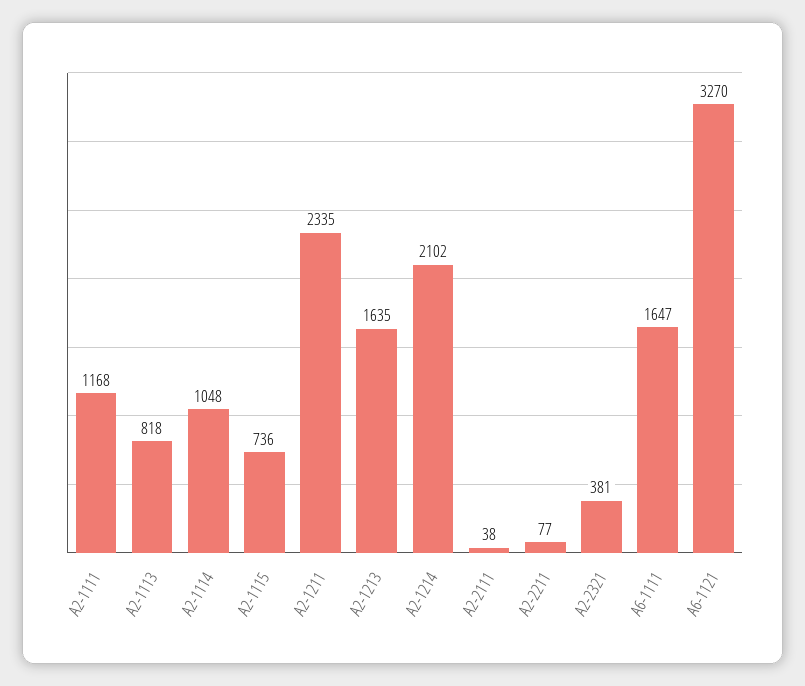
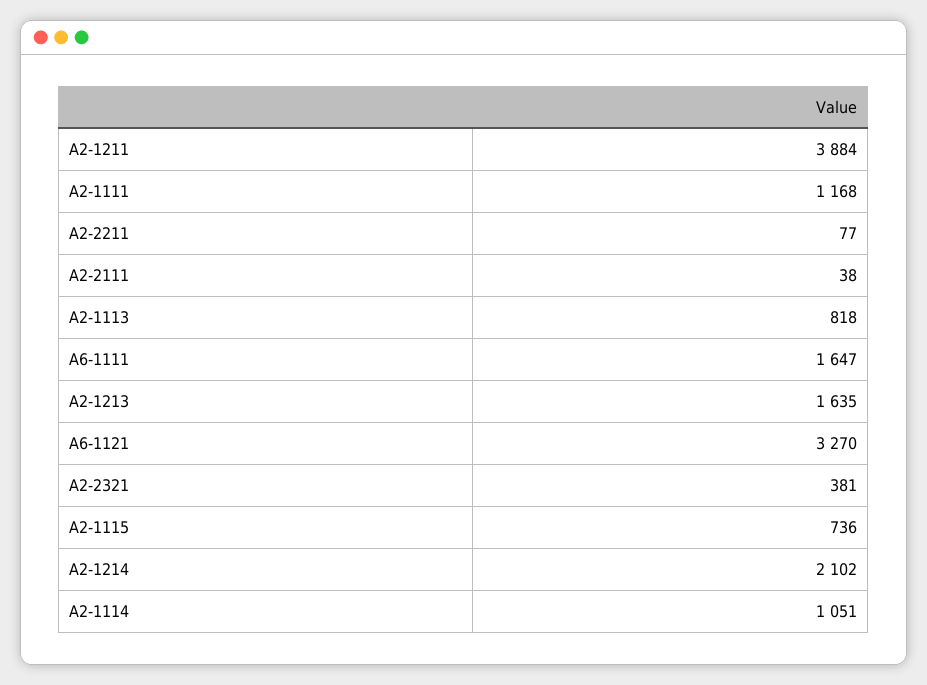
  {
    "A2-1111": 1168,
    "A2-1113": 818,
-   "A2-1114": 1048,
+   "A2-1114": 1051,
    "A2-1115": 736,
-   "A2-1211": 2335,
+   "A2-1211": 3884,
    "A2-1213": 1635,
    "A2-1214": 2102,
    "A2-2111": 38,
    "A2-2211": 77,
    "A2-2321": 381,
    "A6-1111": 1647,
    "A6-1121": 3270
  }

